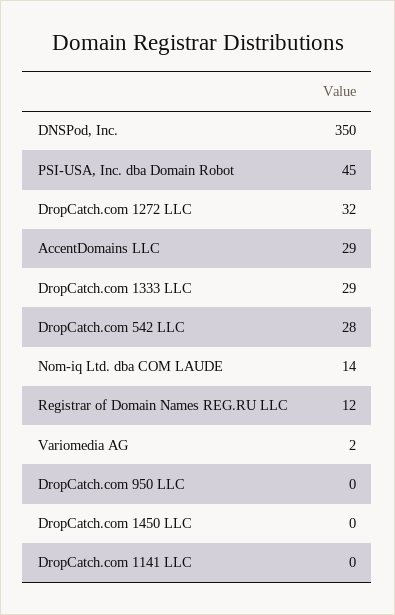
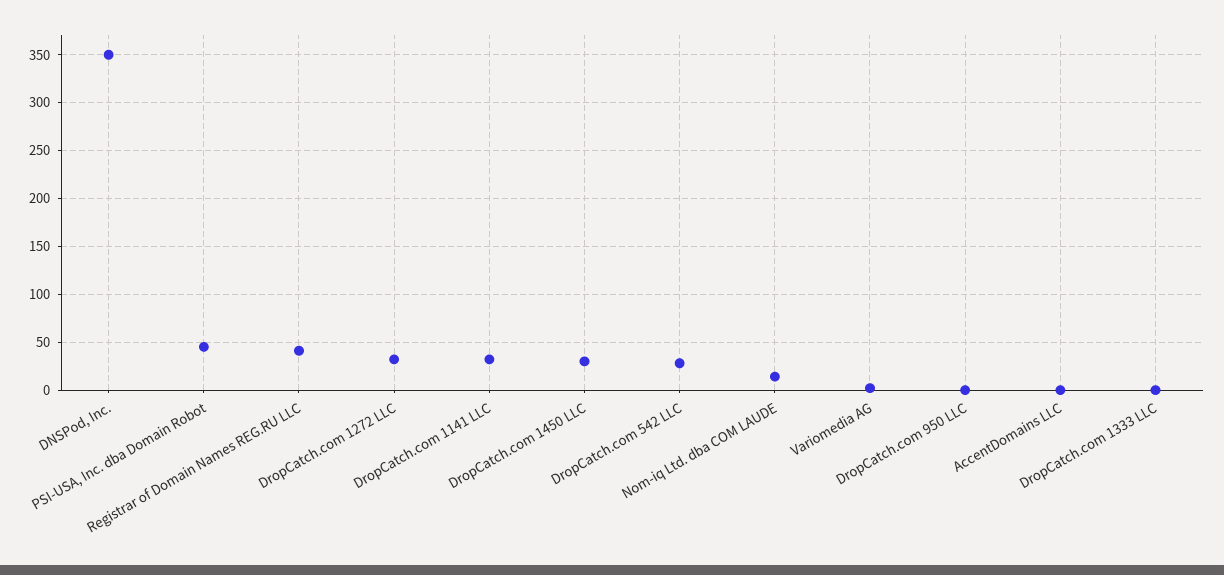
  {
    "DNSPod, Inc.": 350,
    "PSI-USA, Inc. dba Domain Robot": 45,
    "DropCatch.com 1272 LLC": 32,
-   "AccentDomains LLC": 29,
+   "AccentDomains LLC": 0,
-   "DropCatch.com 1333 LLC": 29,
+   "DropCatch.com 1333 LLC": 0,
    "DropCatch.com 542 LLC": 28,
    "Nom-iq Ltd. dba COM LAUDE": 14,
-   "Registrar of Domain Names REG.RU LLC": 12,
+   "Registrar of Domain Names REG.RU LLC": 40,
    "Variomedia AG": 2,
    "DropCatch.com 950 LLC": 0,
-   "DropCatch.com 1450 LLC": 0,
+   "DropCatch.com 1450 LLC": 30,
-   "DropCatch.com 1141 LLC": 0
+   "DropCatch.com 1141 LLC": 30
  }

